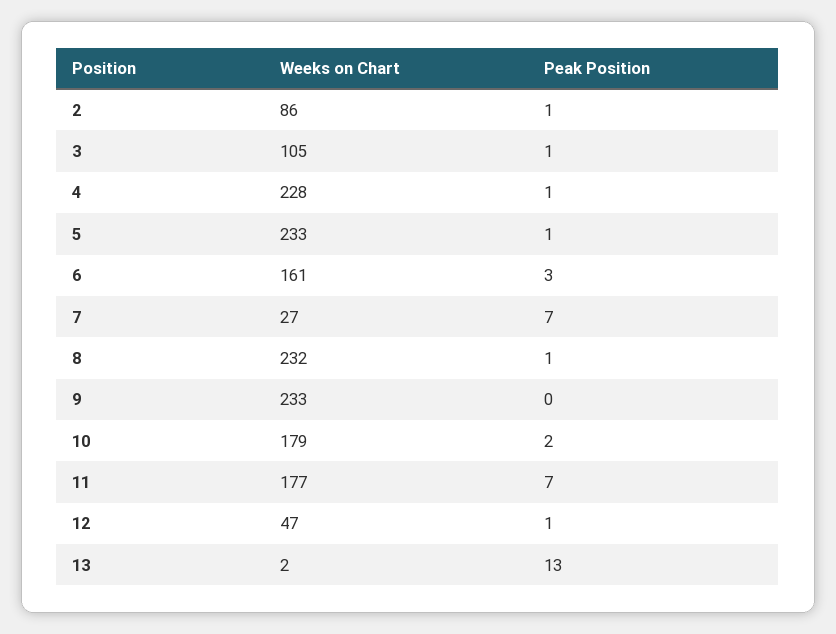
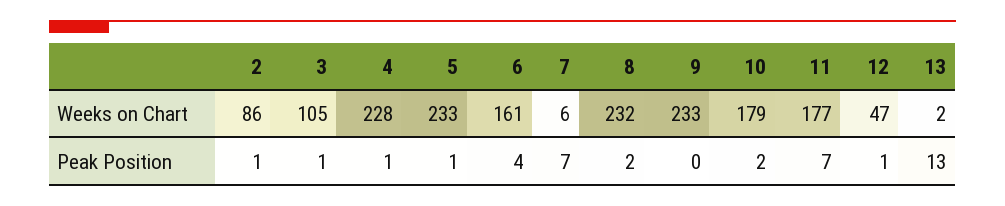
  {
    "Weeks on Chart": {
      "2": 86,
      "3": 105,
      "4": 228,
      "5": 233,
      "6": 161,
-     "7": 27,
+     "7": 6,
      "8": 232,
      "9": 233,
      "10": 179,
      "11": 177,
      "12": 47,
      "13": 2
    },
    "Peak Position": {
      "2": 1,
      "3": 1,
      "4": 1,
      "5": 1,
-     "6": 3,
+     "6": 4,
      "7": 7,
-     "8": 1,
+     "8": 2,
      "9": 0,
      "10": 2,
      "11": 7,
      "12": 1,
      "13": 13
    }
  }

